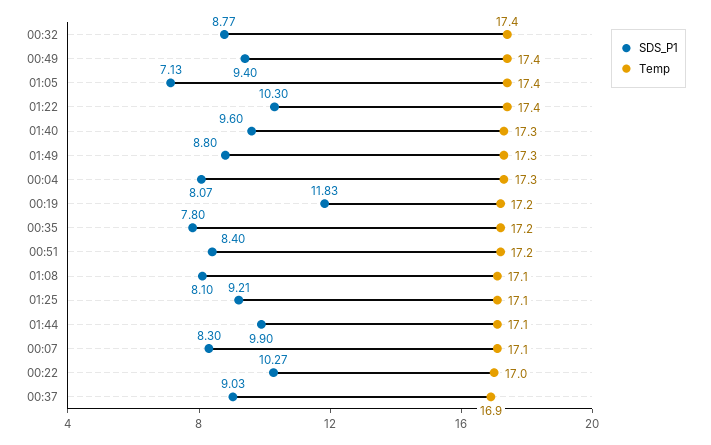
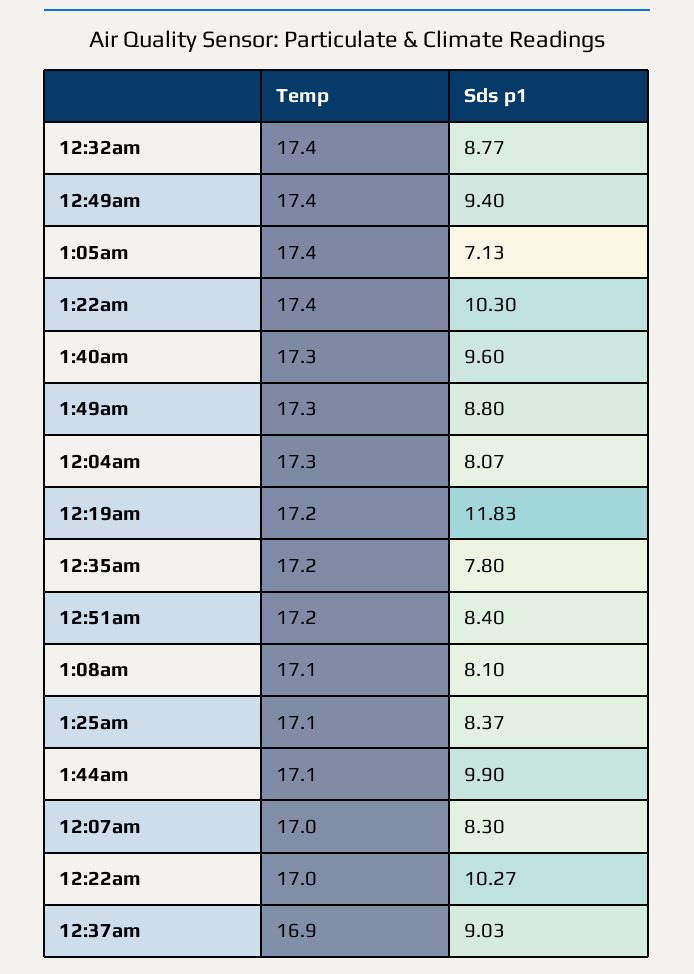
  {
    "SDS_P1": {
      "00:32": 8.77,
      "00:49": 9.4,
      "01:05": 7.13,
      "01:22": 10.3,
      "01:40": 9.6,
      "01:49": 8.8,
      "00:04": 8.07,
      "00:19": 11.83,
      "00:35": 7.8,
      "00:51": 8.4,
      "01:08": 8.1,
-     "01:25": 9.21,
+     "01:25": 8.37,
      "01:44": 9.9,
      "00:07": 8.3,
      "00:22": 10.27,
      "00:37": 9.03
    },
    "Temp": {
      "00:32": 17.4,
      "00:49": 17.4,
      "01:05": 17.4,
      "01:22": 17.4,
      "01:40": 17.3,
      "01:49": 17.3,
      "00:04": 17.3,
      "00:19": 17.2,
      "00:35": 17.2,
      "00:51": 17.2,
      "01:08": 17.1,
      "01:25": 17.1,
      "01:44": 17.1,
-     "00:07": 17.1,
+     "00:07": 17,
      "00:22": 17,
      "00:37": 16.9
    }
  }

